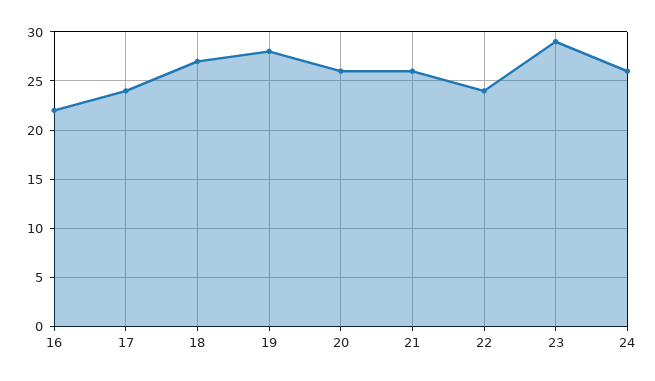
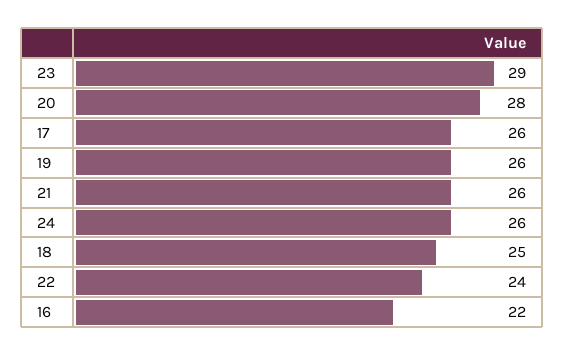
  {
    "16": 22,
-   "17": 24,
+   "17": 26,
-   "18": 27,
+   "18": 25,
-   "19": 28,
+   "19": 26,
-   "20": 26,
+   "20": 28,
    "21": 26,
    "22": 24,
    "23": 29,
    "24": 26
  }

